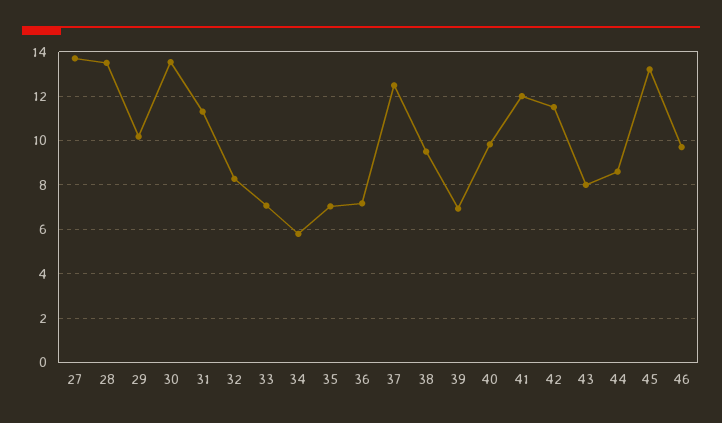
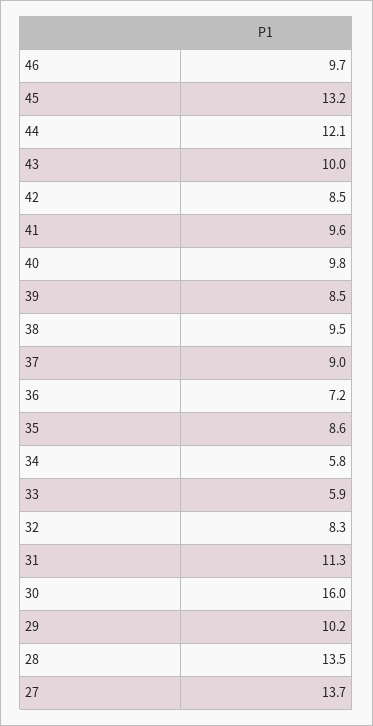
  {
    "27": 13.7,
    "28": 13.5,
    "29": 10.2,
-   "30": 13.5,
+   "30": 16,
    "31": 11.3,
    "32": 8.3,
-   "33": 7,
+   "33": 5.9,
    "34": 5.8,
-   "35": 7,
+   "35": 8.6,
    "36": 7.2,
-   "37": 12.5,
+   "37": 9,
    "38": 9.5,
-   "39": 7,
+   "39": 8.5,
    "40": 9.8,
-   "41": 12,
+   "41": 9.6,
-   "42": 11.5,
+   "42": 8.5,
-   "43": 8,
+   "43": 10,
-   "44": 8.5,
+   "44": 12.1,
    "45": 13.2,
    "46": 9.7
  }

